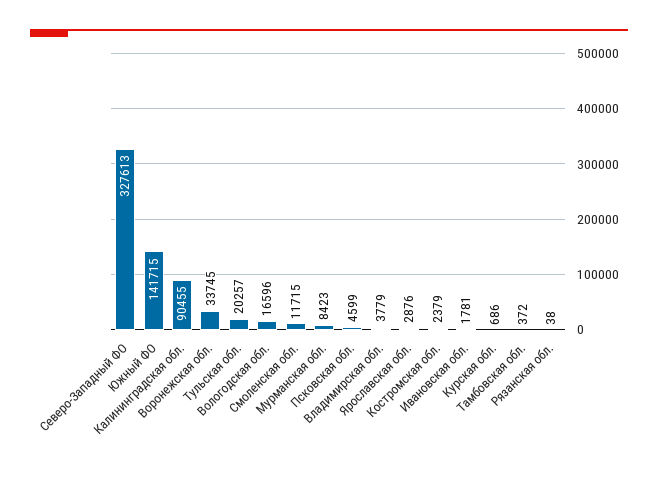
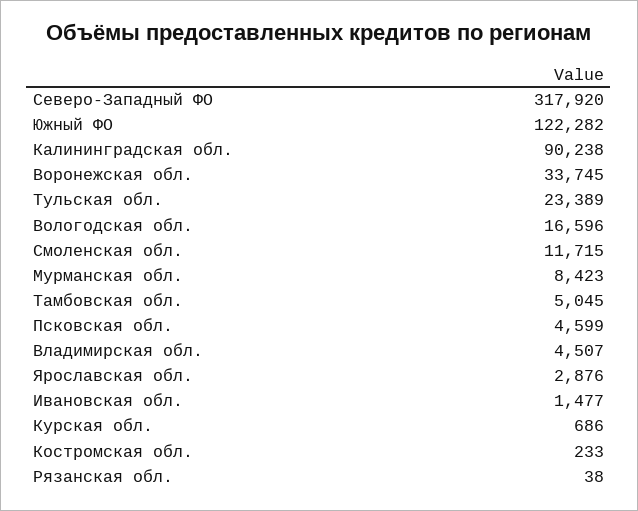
  {
-   "Северо-Западный ФО": 327613,
+   "Северо-Западный ФО": 317920,
-   "Южный ФО": 141715,
+   "Южный ФО": 122282,
-   "Калининградская обл.": 90455,
+   "Калининградская обл.": 90238,
    "Воронежская обл.": 33745,
-   "Тульская обл.": 20257,
+   "Тульская обл.": 23389,
    "Вологодская обл.": 16596,
    "Смоленская обл.": 11715,
    "Мурманская обл.": 8423,
    "Псковская обл.": 4599,
-   "Владимирская обл.": 3779,
+   "Владимирская обл.": 4507,
    "Ярославская обл.": 2876,
-   "Костромская обл.": 2379,
+   "Костромская обл.": 233,
-   "Ивановская обл.": 1781,
+   "Ивановская обл.": 1477,
    "Курская обл.": 686,
-   "Тамбовская обл.": 372,
+   "Тамбовская обл.": 5045,
    "Рязанская обл.": 38
  }

